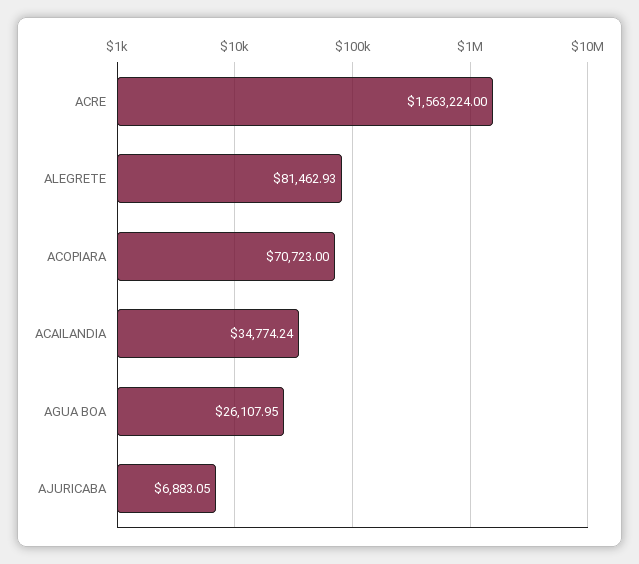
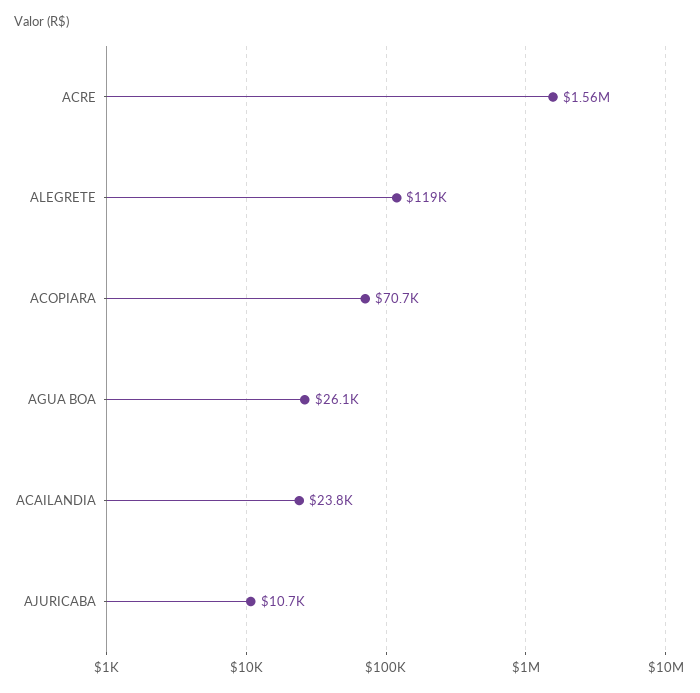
  {
    "ACRE": 1563224,
-   "ALEGRETE": 81462.93,
+   "ALEGRETE": 119000,
    "ACOPIARA": 70723,
-   "ACAILANDIA": 34774.24,
+   "ACAILANDIA": 23800,
    "AGUA BOA": 26107.95,
-   "AJURICABA": 6883.05
+   "AJURICABA": 10700
  }

